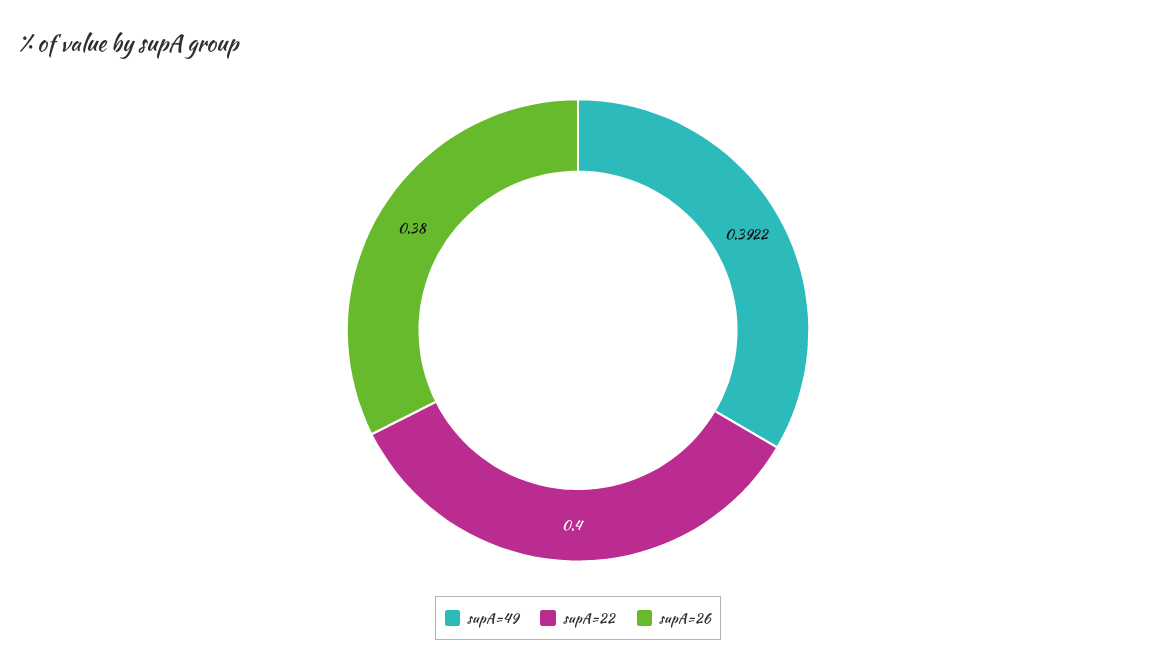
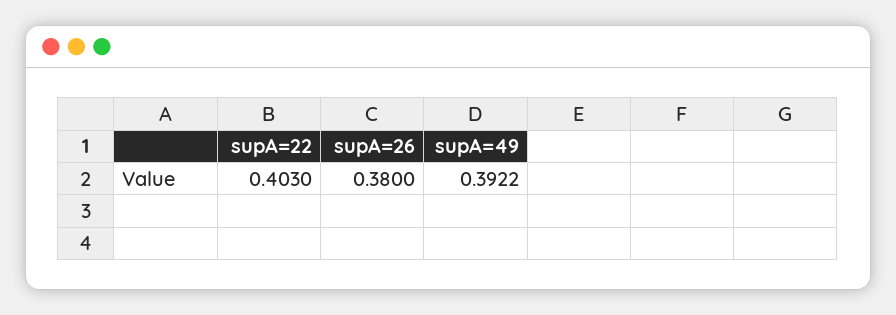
  {
    "supA=49": 0.3922,
-   "supA=22": 0.4,
+   "supA=22": 0.403,
    "supA=26": 0.38
  }

